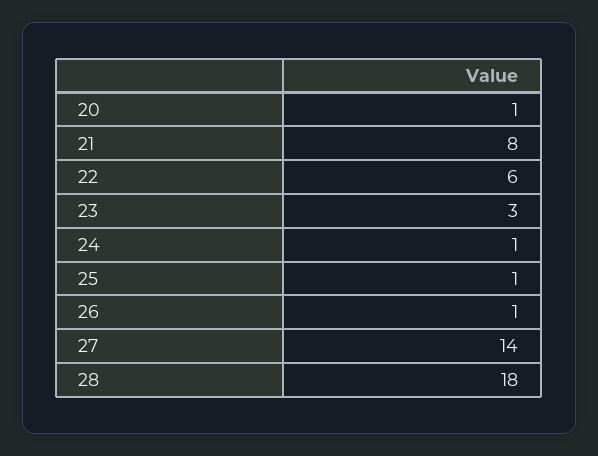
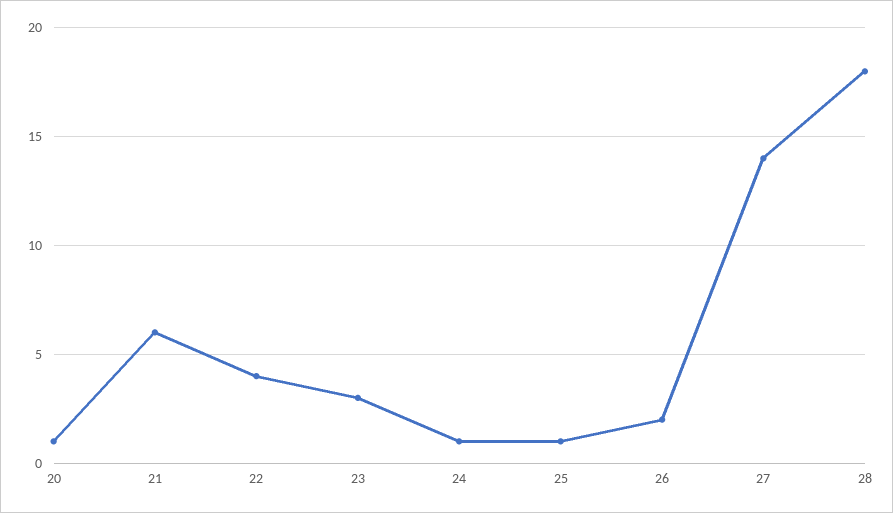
  {
    "20": 1,
-   "21": 8,
+   "21": 6,
-   "22": 6,
+   "22": 4,
    "23": 3,
    "24": 1,
    "25": 1,
-   "26": 1,
+   "26": 2,
    "27": 14,
    "28": 18
  }

